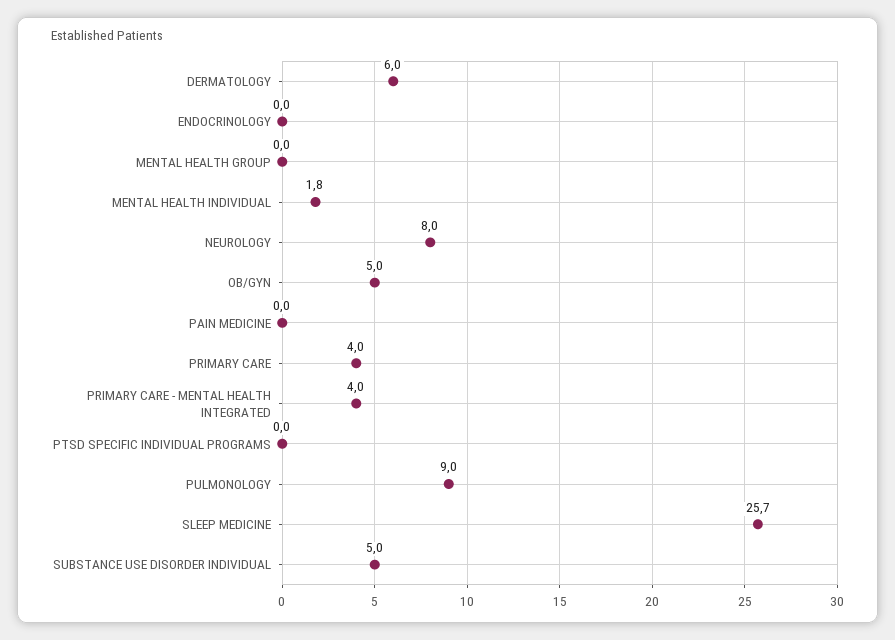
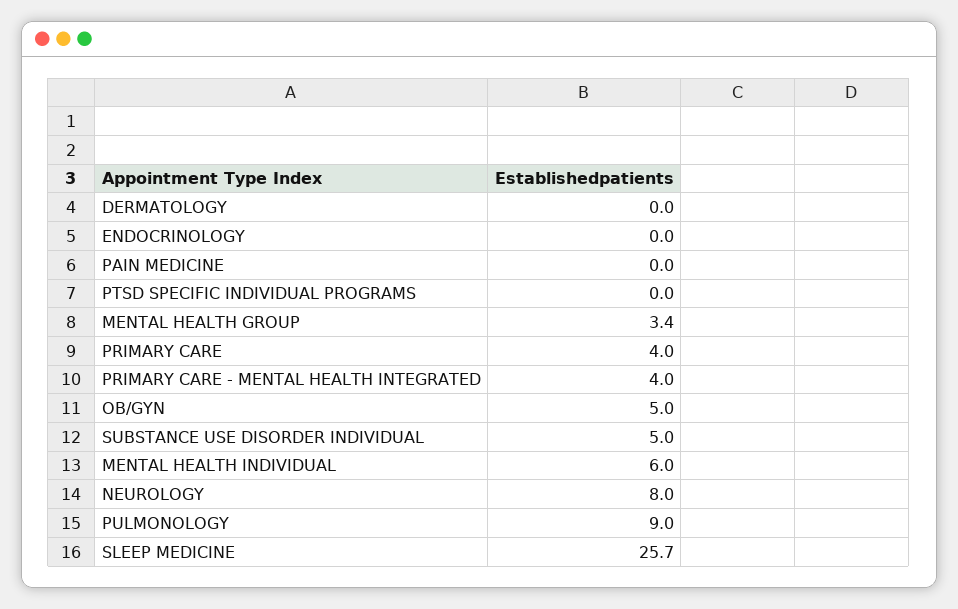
  {
-   "DERMATOLOGY": 6,
+   "DERMATOLOGY": 0,
    "ENDOCRINOLOGY": 0,
-   "MENTAL HEALTH GROUP": 0,
+   "MENTAL HEALTH GROUP": 3.4,
-   "MENTAL HEALTH INDIVIDUAL": 1.8,
+   "MENTAL HEALTH INDIVIDUAL": 6,
    "NEUROLOGY": 8,
    "OB/GYN": 5,
    "PAIN MEDICINE": 0,
    "PRIMARY CARE": 4,
    "PRIMARY CARE - MENTAL HEALTH INTEGRATED": 4,
    "PTSD SPECIFIC INDIVIDUAL PROGRAMS": 0,
    "PULMONOLOGY": 9,
    "SLEEP MEDICINE": 25.7,
    "SUBSTANCE USE DISORDER INDIVIDUAL": 5
  }

